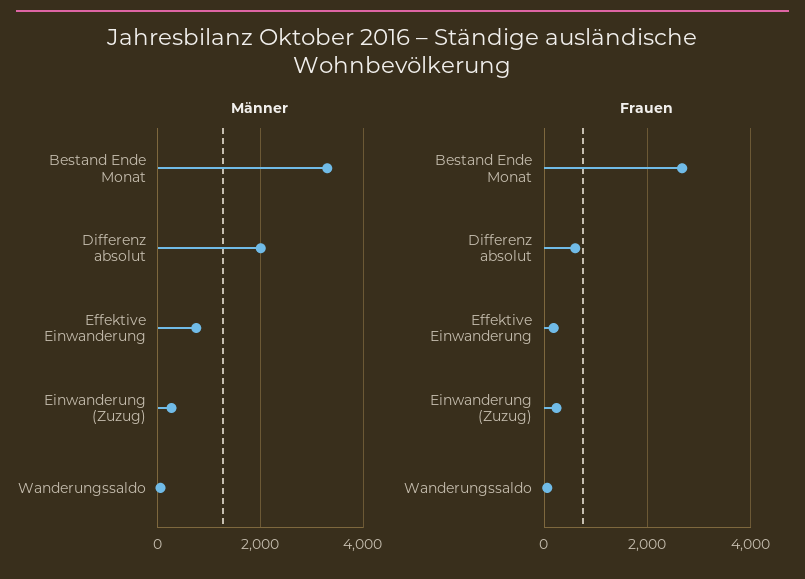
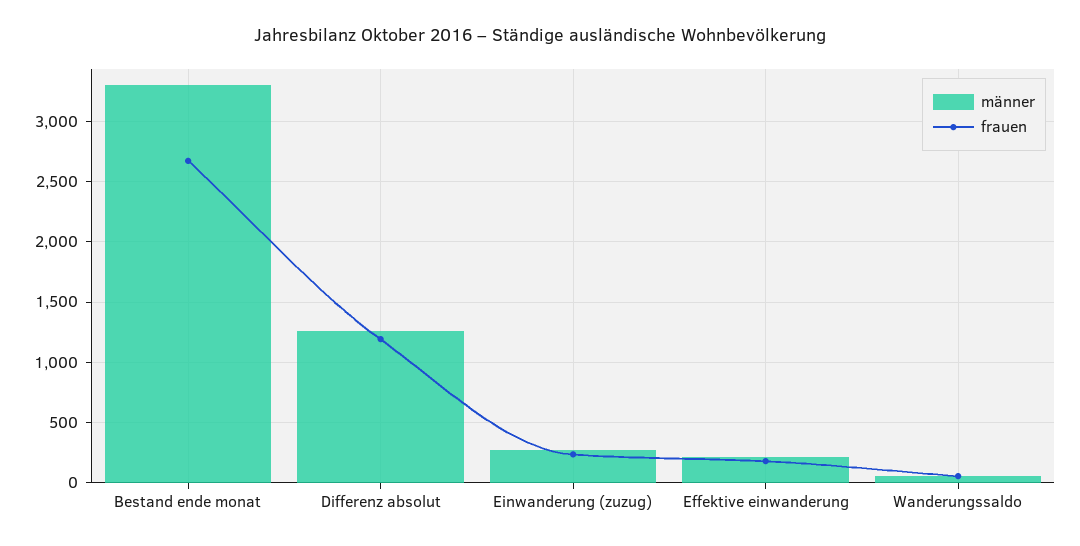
  {
    "Männer": {
      "Bestand Ende Monat": 3300,
-     "Differenz absolut": 2000,
+     "Differenz absolut": 1250,
-     "Effektive Einwanderung": 800,
+     "Effektive Einwanderung": 200,
      "Einwanderung (Zuzug)": 250,
      "Wanderungssaldo": 50
    },
    "Frauen": {
      "Bestand Ende Monat": 2650,
-     "Differenz absolut": 600,
+     "Differenz absolut": 1200,
      "Effektive Einwanderung": 200,
      "Einwanderung (Zuzug)": 250,
      "Wanderungssaldo": 50
    }
  }

